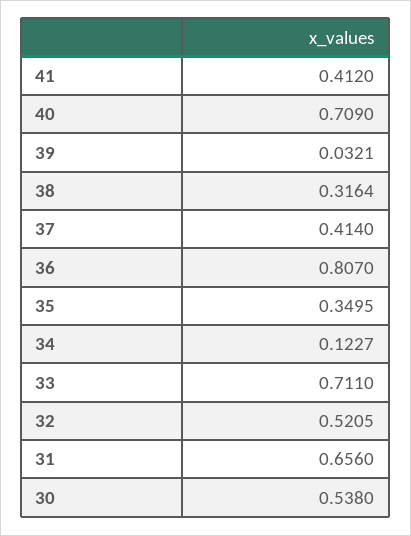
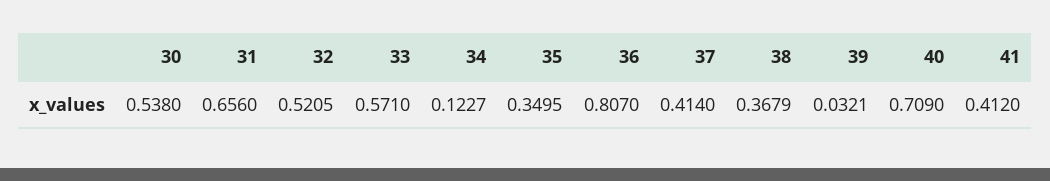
  {
    "41": 0.412,
    "40": 0.709,
    "39": 0.0321,
-   "38": 0.3164,
+   "38": 0.3679,
    "37": 0.414,
    "36": 0.807,
    "35": 0.3495,
    "34": 0.1227,
-   "33": 0.711,
+   "33": 0.571,
    "32": 0.5205,
    "31": 0.656,
    "30": 0.538
  }

